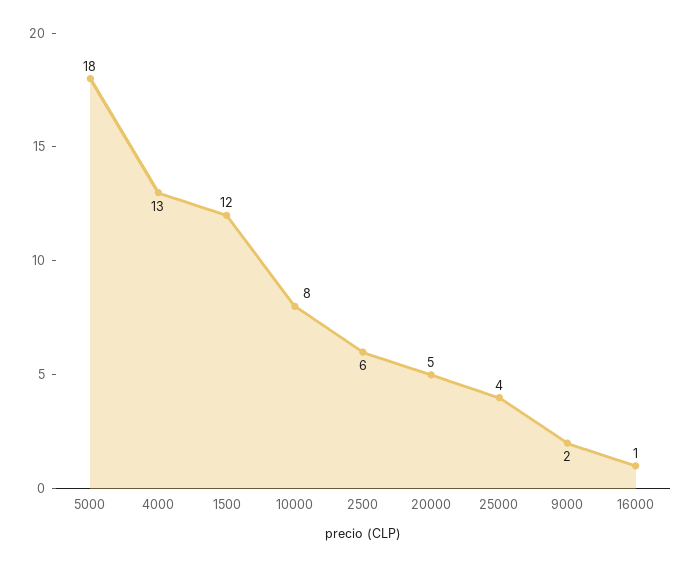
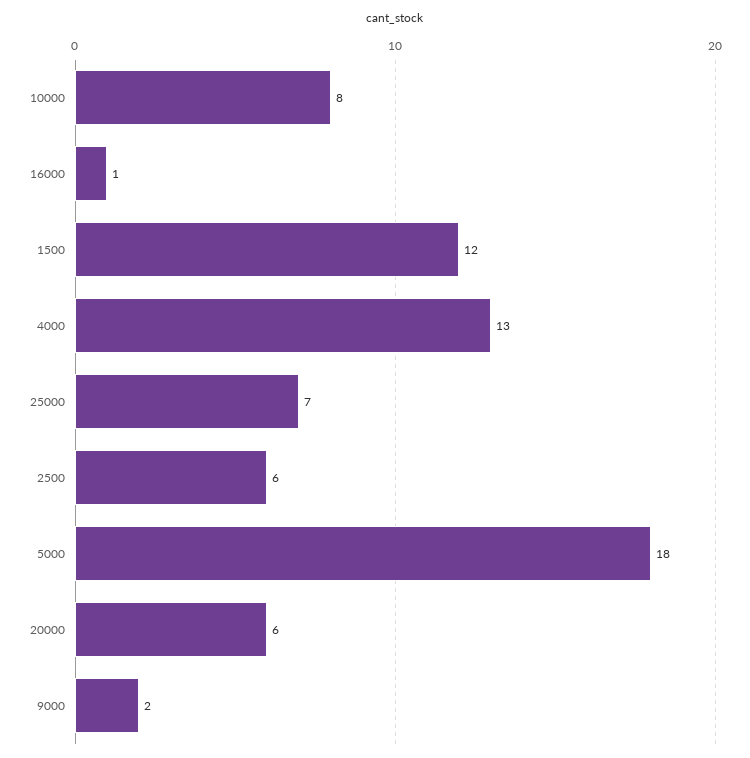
  {
    "5000": 18,
    "4000": 13,
    "1500": 12,
    "10000": 8,
    "2500": 6,
-   "20000": 5,
+   "20000": 6,
-   "25000": 4,
+   "25000": 7,
    "9000": 2,
    "16000": 1
  }

